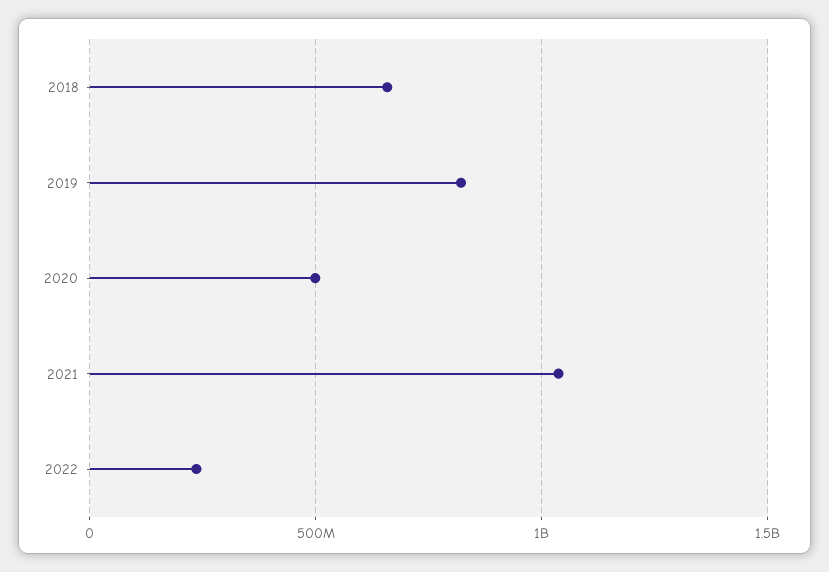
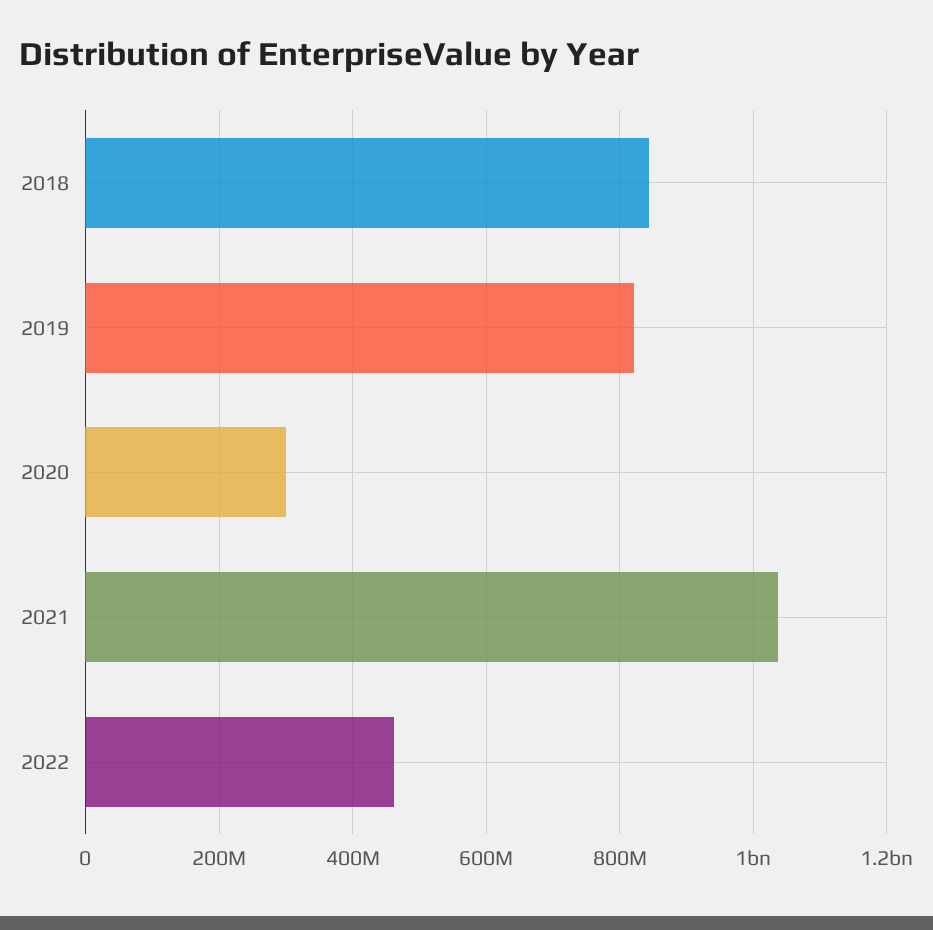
  {
-   "2018": 650000000,
+   "2018": 840000000,
    "2019": 820000000,
-   "2020": 500000000,
+   "2020": 300000000,
    "2021": 1040000000,
-   "2022": 250000000
+   "2022": 460000000
  }

